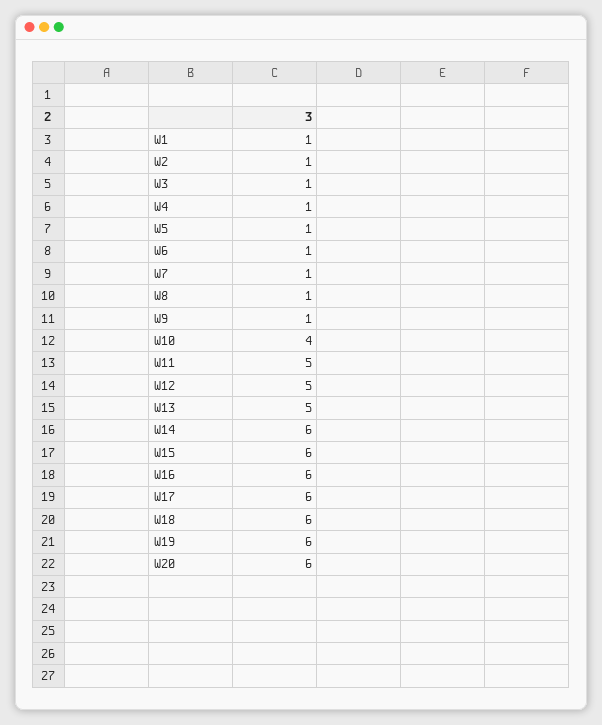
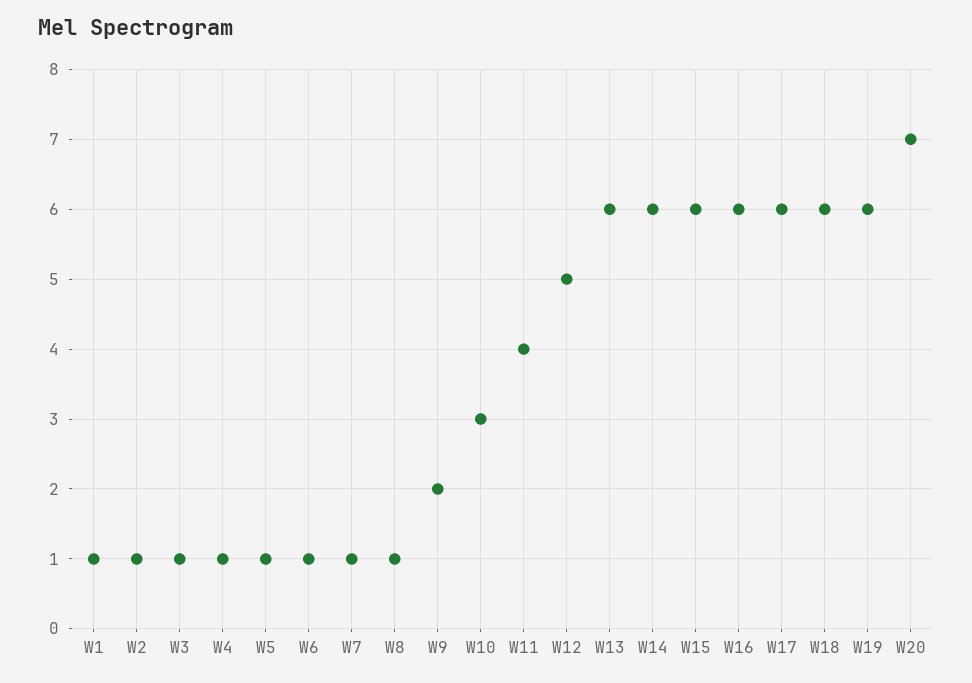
  {
    "W1": 1,
    "W2": 1,
    "W3": 1,
    "W4": 1,
    "W5": 1,
    "W6": 1,
    "W7": 1,
    "W8": 1,
-   "W9": 1,
+   "W9": 2,
-   "W10": 4,
+   "W10": 3,
-   "W11": 5,
+   "W11": 4,
    "W12": 5,
-   "W13": 5,
+   "W13": 6,
    "W14": 6,
    "W15": 6,
    "W16": 6,
    "W17": 6,
    "W18": 6,
    "W19": 6,
-   "W20": 6
+   "W20": 7
  }

